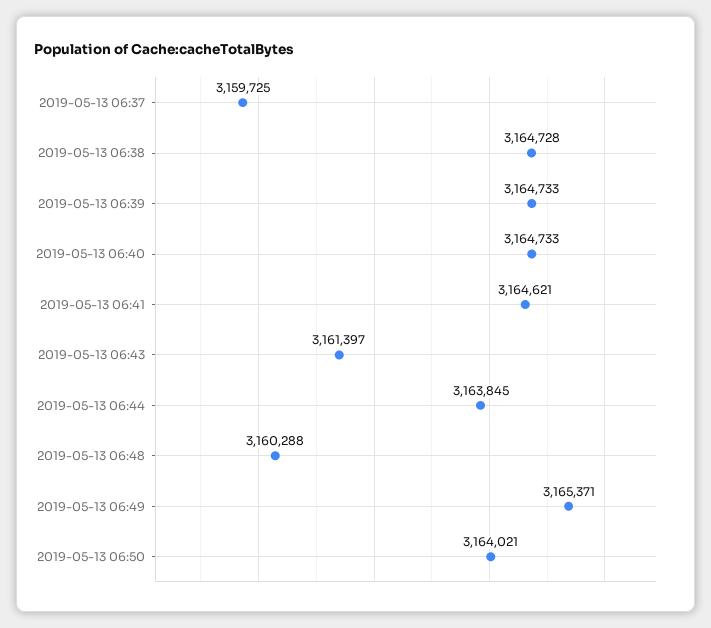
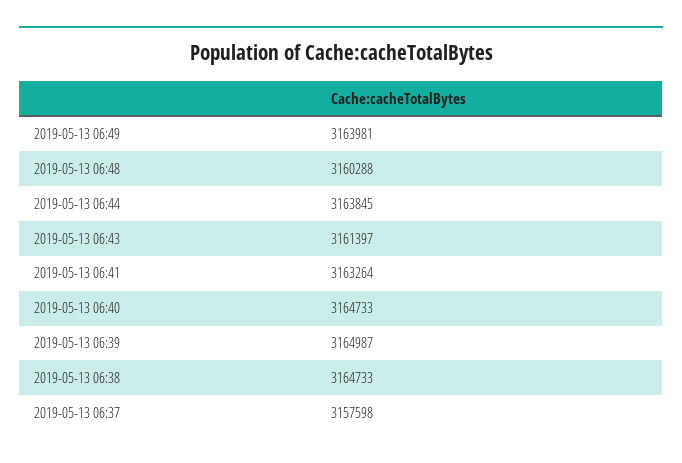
  {
-   "2019-05-13 06:37": 3159725,
+   "2019-05-13 06:37": 3157598,
-   "2019-05-13 06:38": 3164728,
+   "2019-05-13 06:38": 3164733,
-   "2019-05-13 06:39": 3164733,
+   "2019-05-13 06:39": 3164987,
    "2019-05-13 06:40": 3164733,
-   "2019-05-13 06:41": 3164621,
+   "2019-05-13 06:41": 3163264,
    "2019-05-13 06:43": 3161397,
    "2019-05-13 06:44": 3163845,
    "2019-05-13 06:48": 3160288,
-   "2019-05-13 06:49": 3165371,
+   "2019-05-13 06:49": 3163981
-   "2019-05-13 06:50": 3164021
  }

